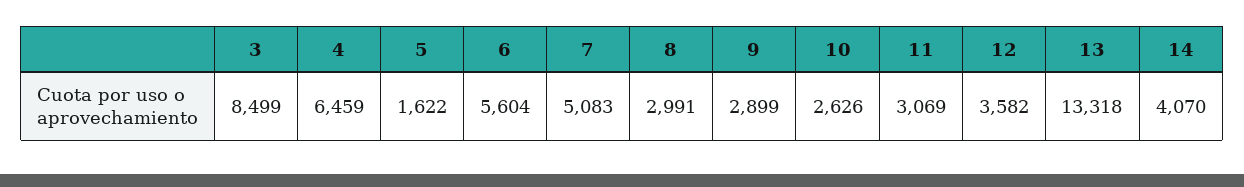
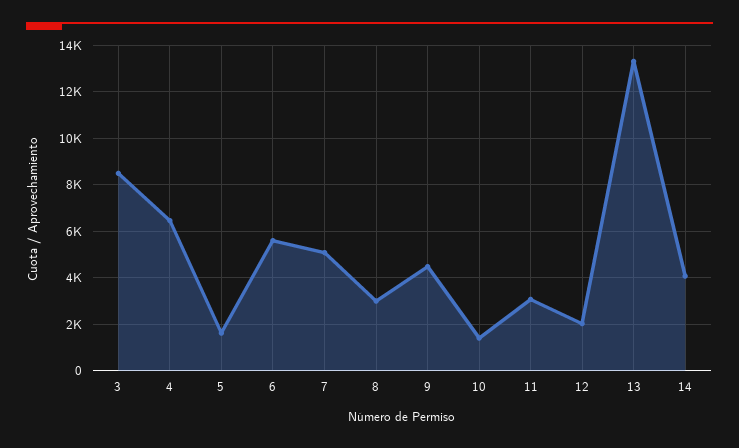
  {
    "3": 8499,
    "4": 6459,
    "5": 1622,
    "6": 5604,
    "7": 5083,
    "8": 2991,
-   "9": 2899,
+   "9": 4500,
-   "10": 2626,
+   "10": 1500,
    "11": 3069,
-   "12": 3582,
+   "12": 2000,
    "13": 13318,
    "14": 4070
  }

